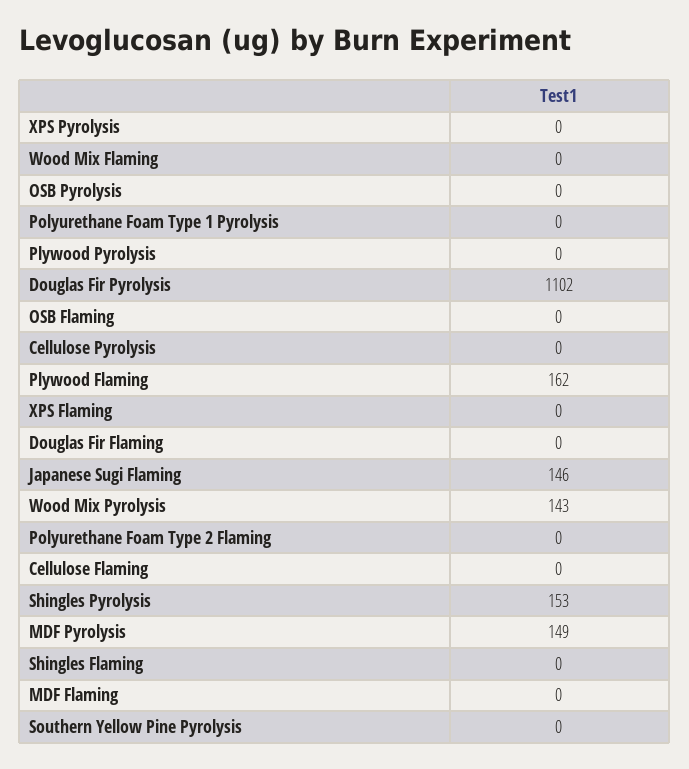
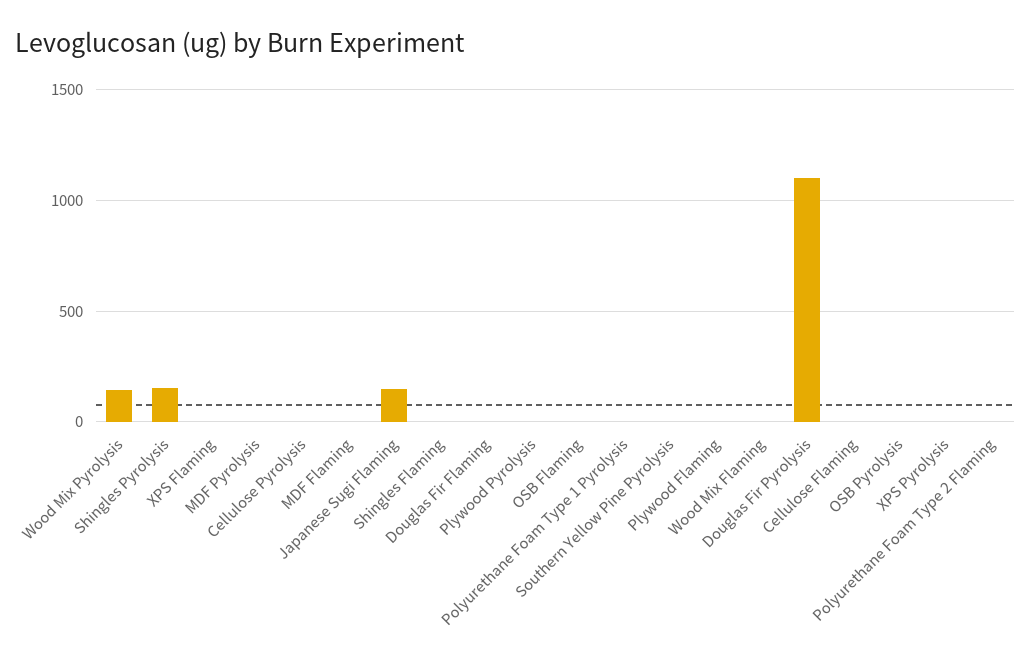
  {
    "XPS Pyrolysis": 0,
    "Wood Mix Flaming": 0,
    "OSB Pyrolysis": 0,
    "Polyurethane Foam Type 1 Pyrolysis": 0,
    "Plywood Pyrolysis": 0,
    "Douglas Fir Pyrolysis": 1102,
    "OSB Flaming": 0,
    "Cellulose Pyrolysis": 0,
-   "Plywood Flaming": 162,
+   "Plywood Flaming": 0,
    "XPS Flaming": 0,
    "Douglas Fir Flaming": 0,
    "Japanese Sugi Flaming": 146,
    "Wood Mix Pyrolysis": 143,
    "Polyurethane Foam Type 2 Flaming": 0,
    "Cellulose Flaming": 0,
    "Shingles Pyrolysis": 153,
-   "MDF Pyrolysis": 149,
+   "MDF Pyrolysis": 0,
    "Shingles Flaming": 0,
    "MDF Flaming": 0,
    "Southern Yellow Pine Pyrolysis": 0
  }

